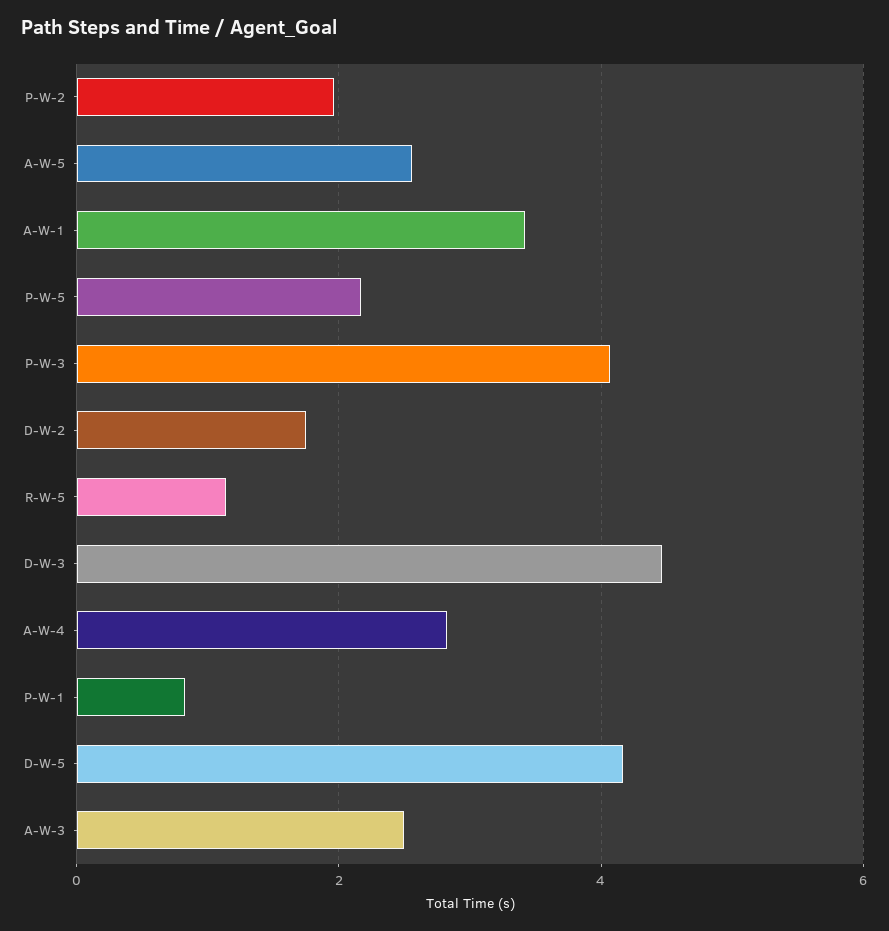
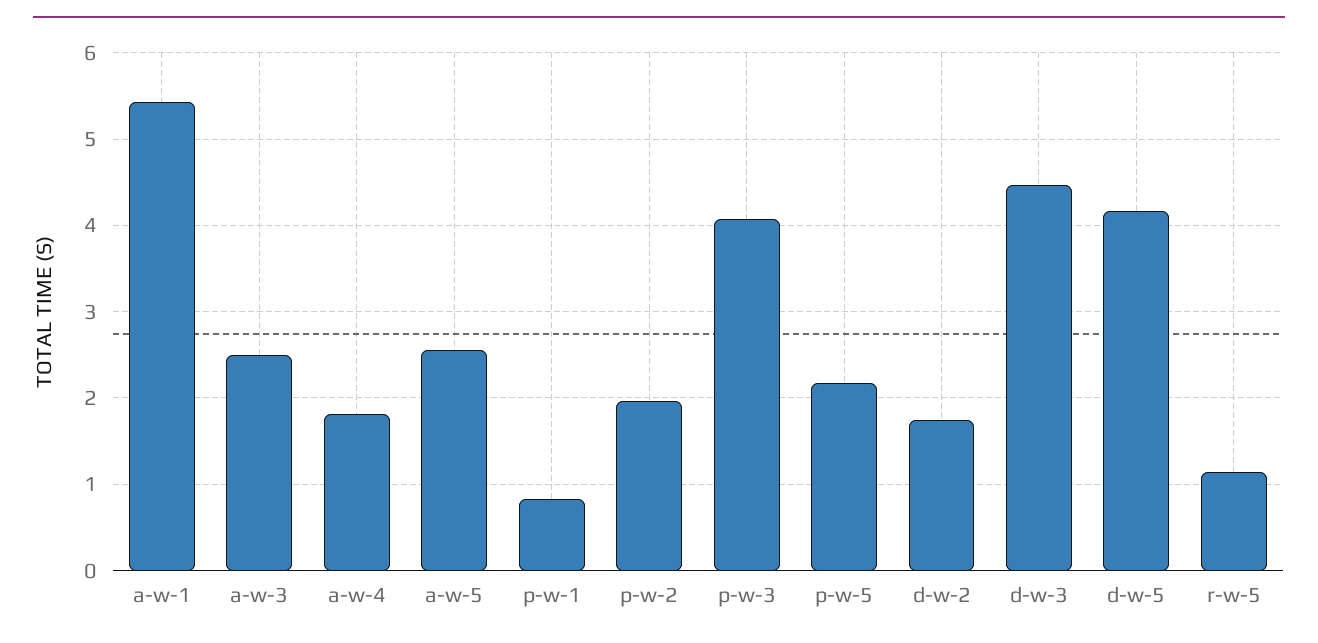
  {
    "P-W-2": 2,
    "A-W-5": 2.6,
-   "A-W-1": 3.4,
+   "A-W-1": 5.4,
    "P-W-5": 2.2,
    "P-W-3": 4.1,
    "D-W-2": 1.7,
    "R-W-5": 1.1,
    "D-W-3": 4.5,
-   "A-W-4": 2.8,
+   "A-W-4": 1.8,
    "P-W-1": 0.8,
    "D-W-5": 4.2,
    "A-W-3": 2.5
  }

